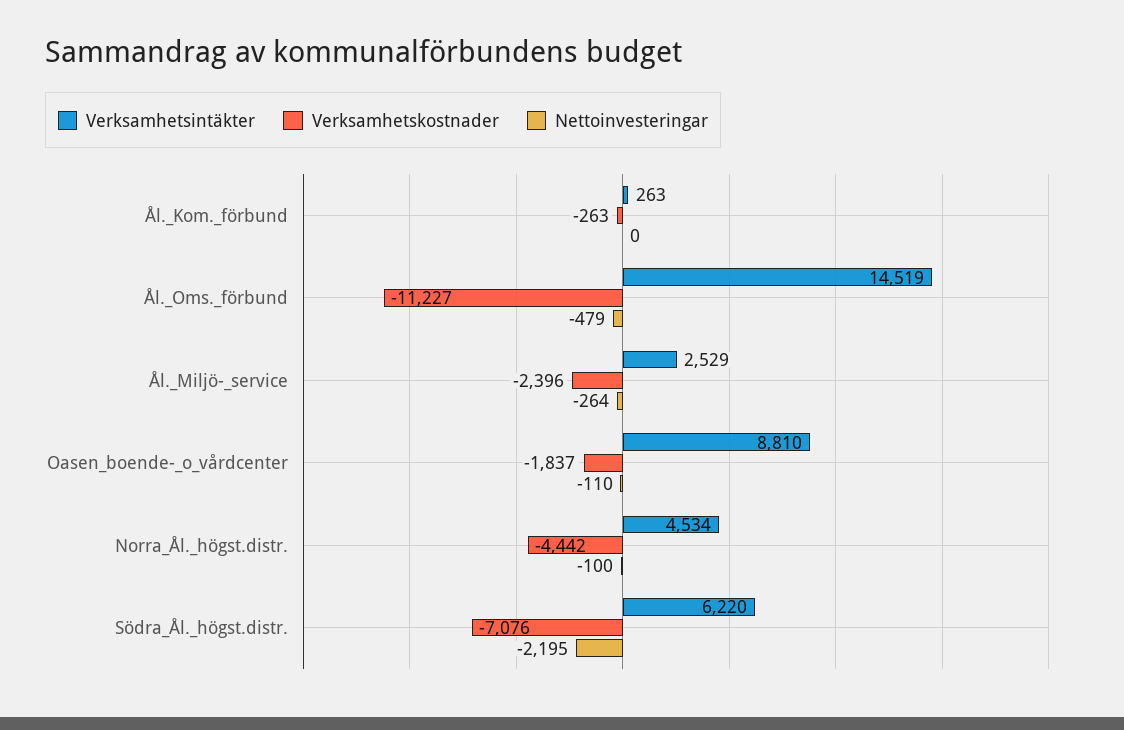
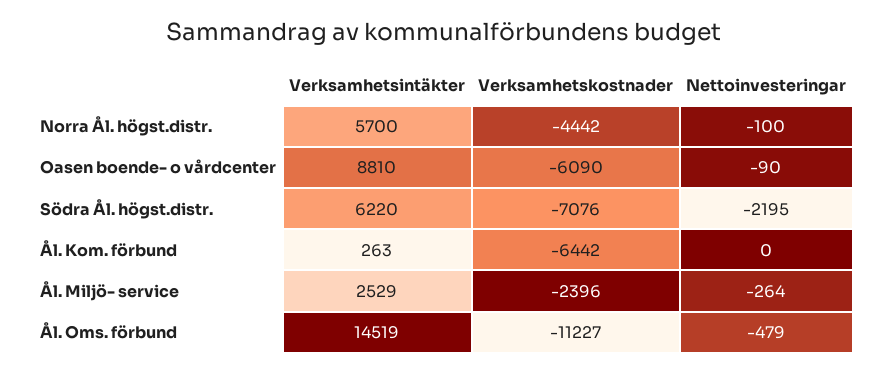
  {
    "Verksamhetsintäkter": {
      "Ål._Kom._förbund": 263,
      "Ål._Oms._förbund": 14519,
      "Ål._Miljö-_service": 2529,
      "Oasen_boende-_o_vårdcenter": 8810,
-     "Norra_Ål._högst.distr.": 4534,
+     "Norra_Ål._högst.distr.": 5700,
      "Södra_Ål._högst.distr.": 6220
    },
    "Verksamhetskostnader": {
-     "Ål._Kom._förbund": -263,
+     "Ål._Kom._förbund": -6442,
      "Ål._Oms._förbund": -11227,
      "Ål._Miljö-_service": -2396,
-     "Oasen_boende-_o_vårdcenter": -1837,
+     "Oasen_boende-_o_vårdcenter": -6090,
      "Norra_Ål._högst.distr.": -4442,
      "Södra_Ål._högst.distr.": -7076
    },
    "Nettoinvesteringar": {
      "Ål._Kom._förbund": 0,
      "Ål._Oms._förbund": -479,
      "Ål._Miljö-_service": -264,
-     "Oasen_boende-_o_vårdcenter": -110,
+     "Oasen_boende-_o_vårdcenter": -90,
      "Norra_Ål._högst.distr.": -100,
      "Södra_Ål._högst.distr.": -2195
    }
  }

